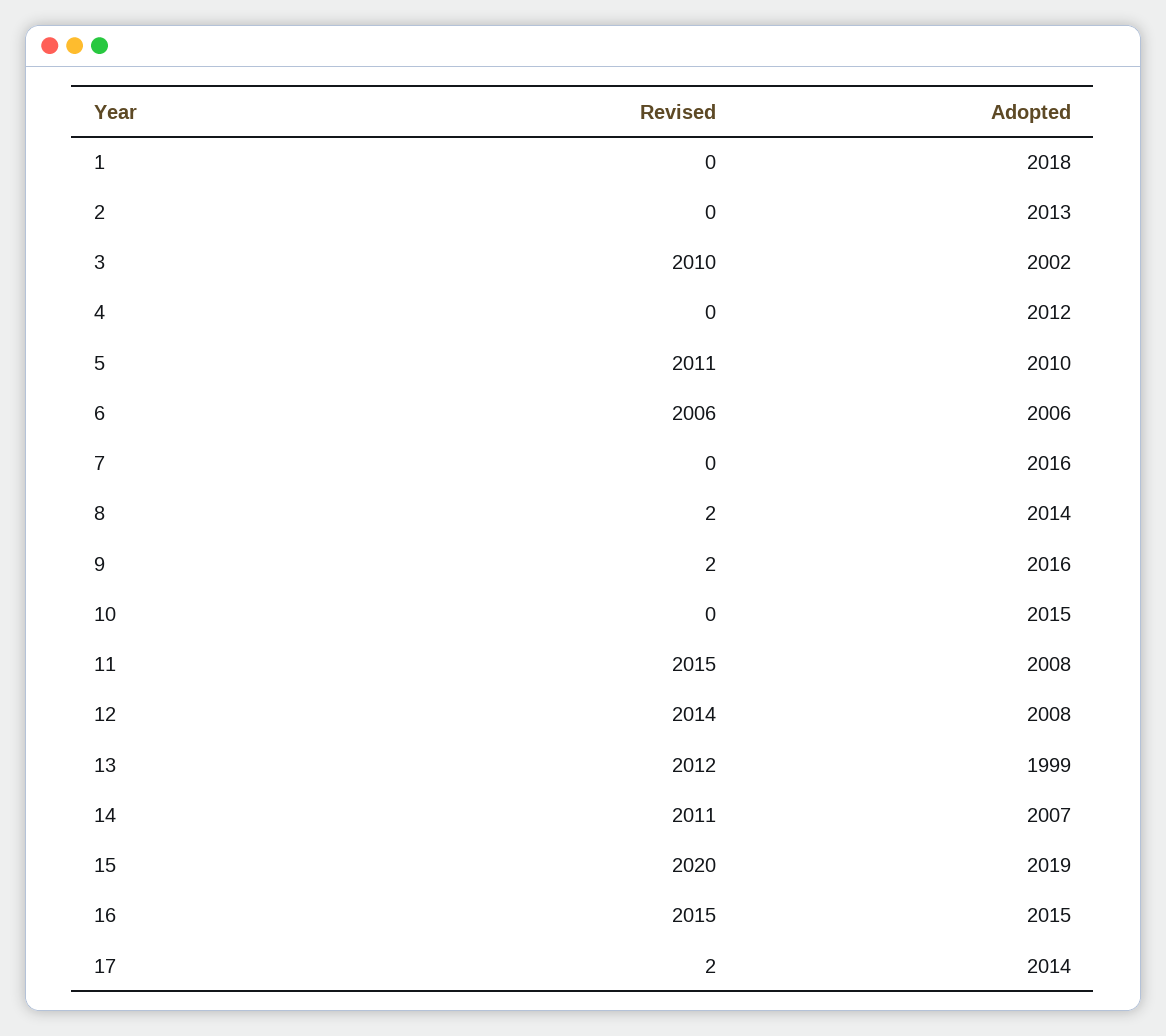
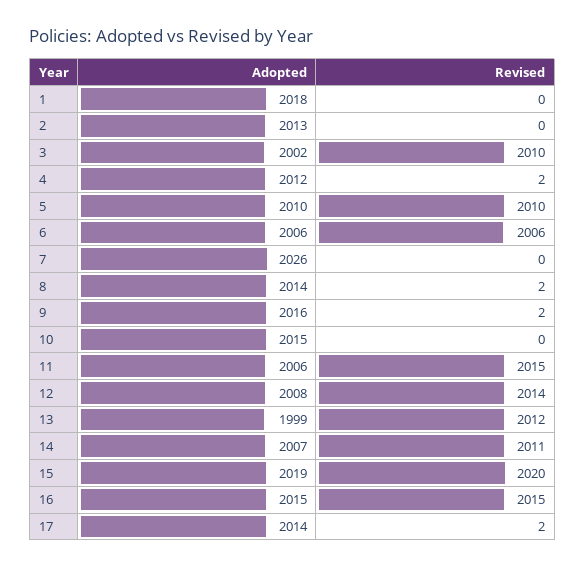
  {
    "Revised": {
      "1": 0,
      "2": 0,
      "3": 2010,
-     "4": 0,
+     "4": 2,
-     "5": 2011,
+     "5": 2010,
      "6": 2006,
      "7": 0,
      "8": 2,
      "9": 2,
      "10": 0,
      "11": 2015,
      "12": 2014,
      "13": 2012,
      "14": 2011,
      "15": 2020,
      "16": 2015,
      "17": 2
    },
    "Adopted": {
      "1": 2018,
      "2": 2013,
      "3": 2002,
      "4": 2012,
      "5": 2010,
      "6": 2006,
-     "7": 2016,
+     "7": 2026,
      "8": 2014,
      "9": 2016,
      "10": 2015,
-     "11": 2008,
+     "11": 2006,
      "12": 2008,
      "13": 1999,
      "14": 2007,
      "15": 2019,
      "16": 2015,
      "17": 2014
    }
  }

